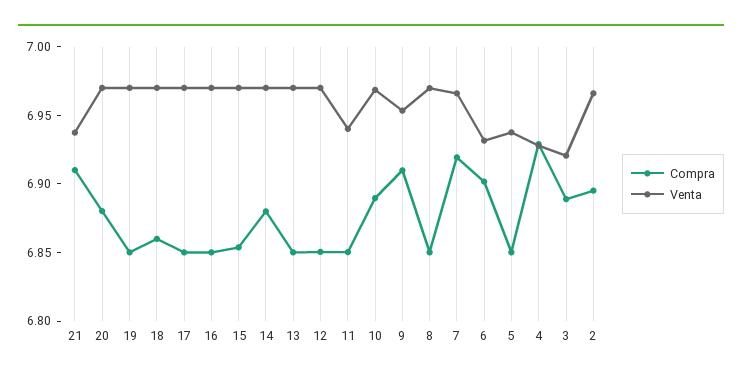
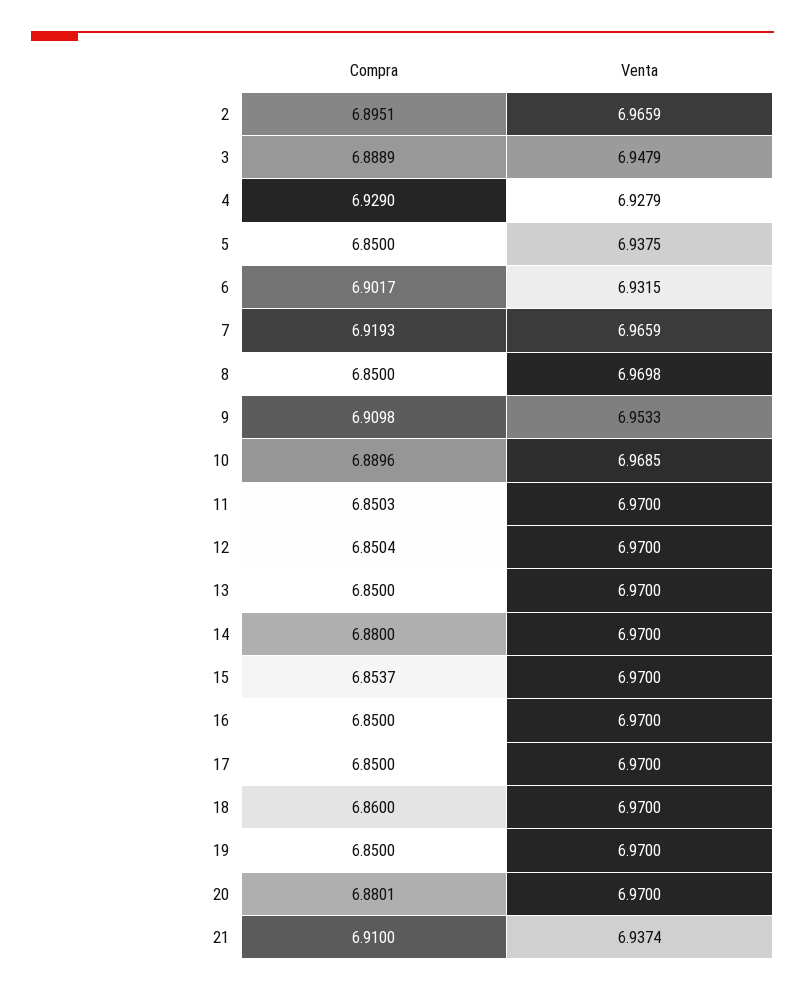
  {
    "Compra": {
      "21": 6.91,
      "20": 6.8801,
      "19": 6.85,
      "18": 6.86,
      "17": 6.85,
      "16": 6.85,
      "15": 6.8537,
      "14": 6.88,
      "13": 6.85,
      "12": 6.8504,
      "11": 6.8503,
      "10": 6.8896,
      "9": 6.9098,
      "8": 6.85,
      "7": 6.9193,
      "6": 6.9017,
      "5": 6.85,
      "4": 6.929,
      "3": 6.8889,
      "2": 6.8951
    },
    "Venta": {
      "21": 6.9374,
      "20": 6.97,
      "19": 6.97,
      "18": 6.97,
      "17": 6.97,
      "16": 6.97,
      "15": 6.97,
      "14": 6.97,
      "13": 6.97,
      "12": 6.97,
-     "11": 6.94,
+     "11": 6.97,
      "10": 6.9685,
      "9": 6.9533,
      "8": 6.9698,
      "7": 6.9659,
      "6": 6.9315,
      "5": 6.9375,
      "4": 6.9279,
-     "3": 6.92,
+     "3": 6.9479,
      "2": 6.9659
    }
  }

